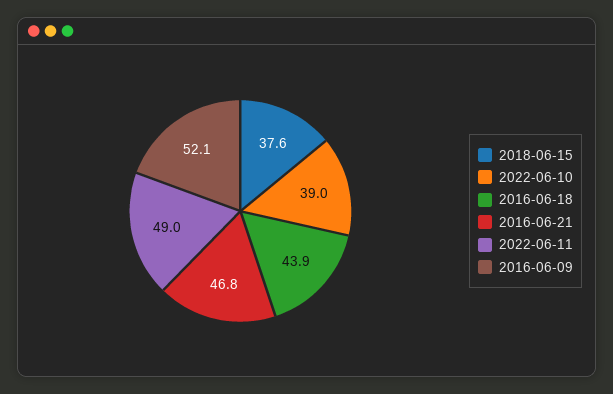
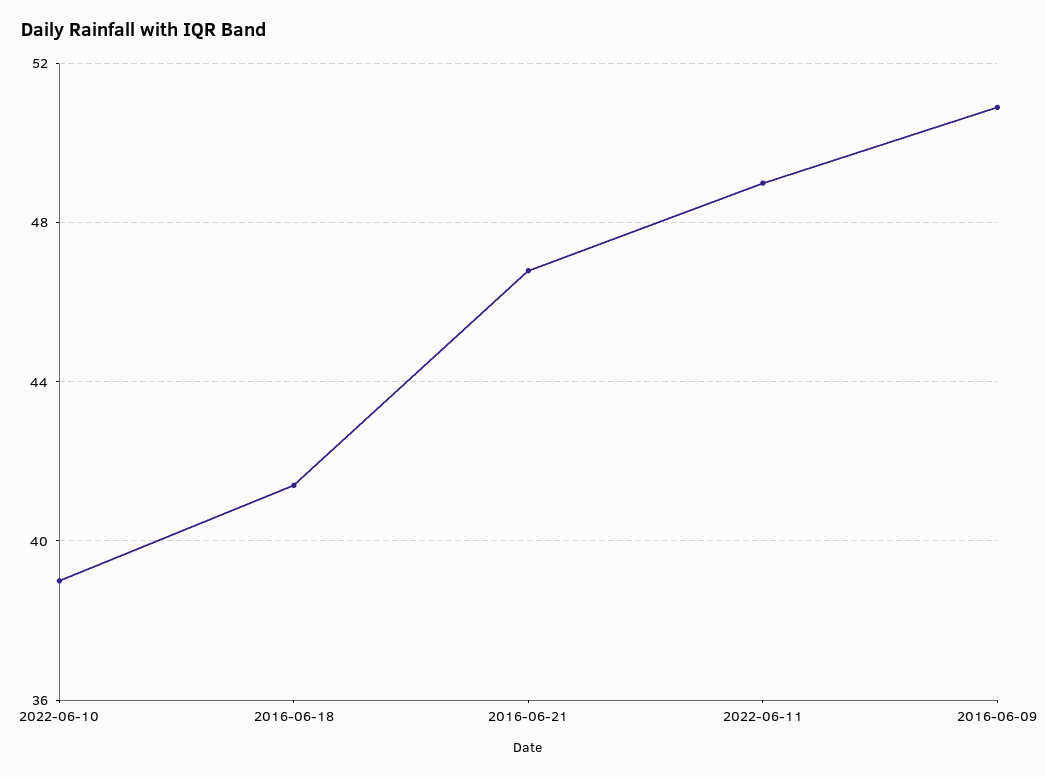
  {
-   "2018-06-15": 37.6,
    "2022-06-10": 39,
-   "2016-06-18": 43.9,
+   "2016-06-18": 41.5,
    "2016-06-21": 46.8,
    "2022-06-11": 49,
-   "2016-06-09": 52.1
+   "2016-06-09": 51
  }

